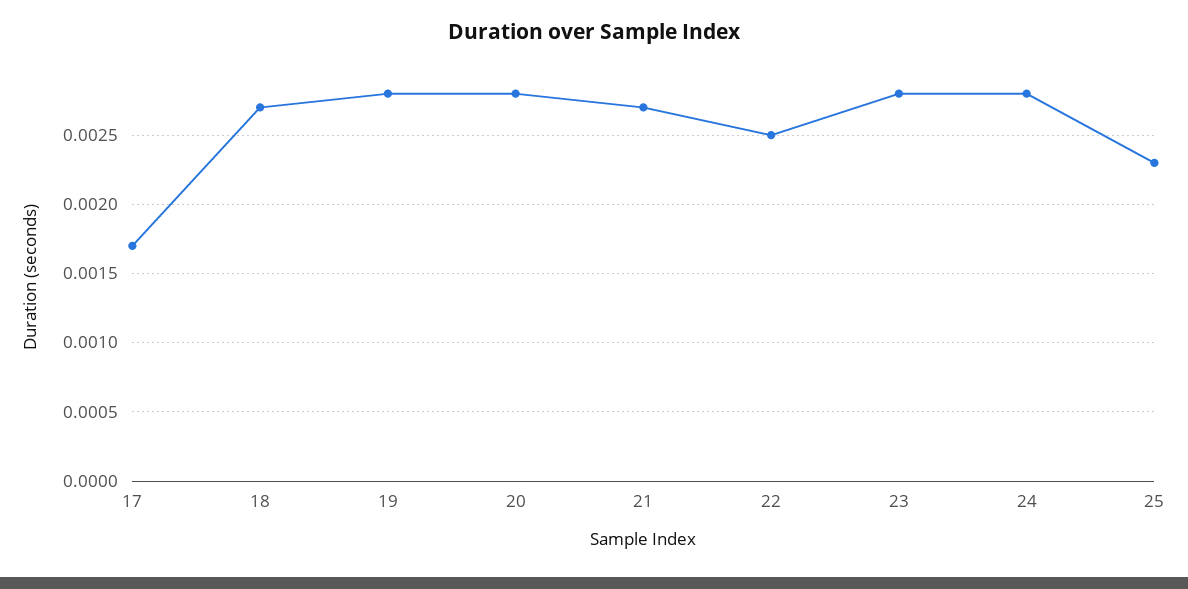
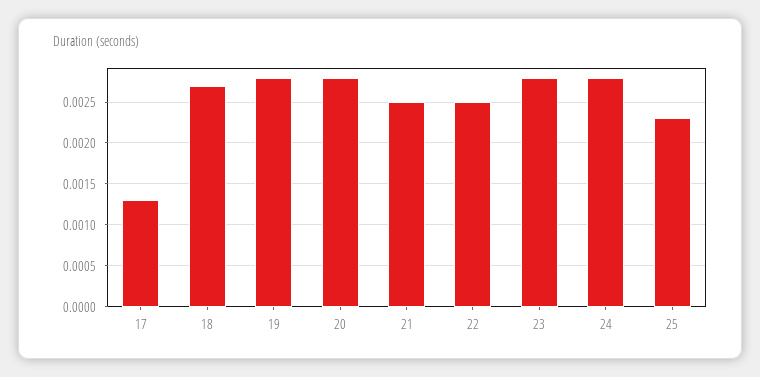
  {
-   "17": 0.0017,
+   "17": 0.0013,
    "18": 0.0027,
    "19": 0.0028,
    "20": 0.0028,
-   "21": 0.0027,
+   "21": 0.0025,
    "22": 0.0025,
    "23": 0.0028,
    "24": 0.0028,
    "25": 0.0023
  }

